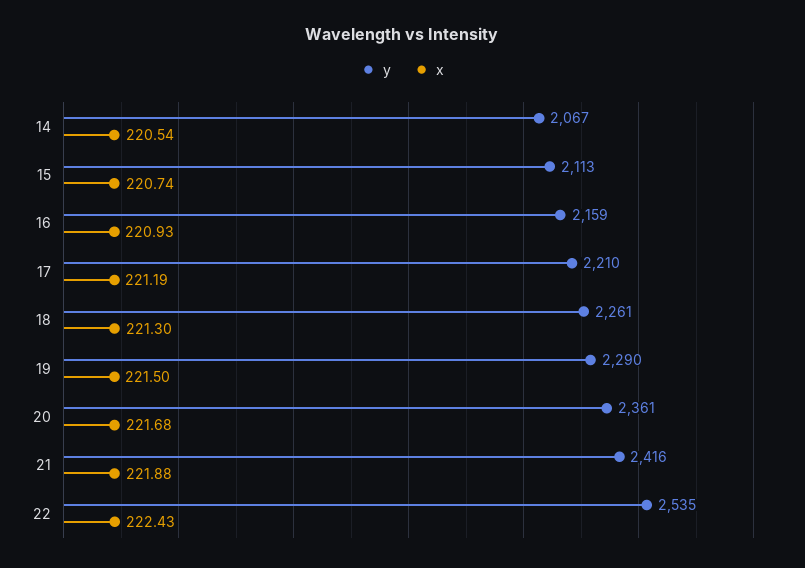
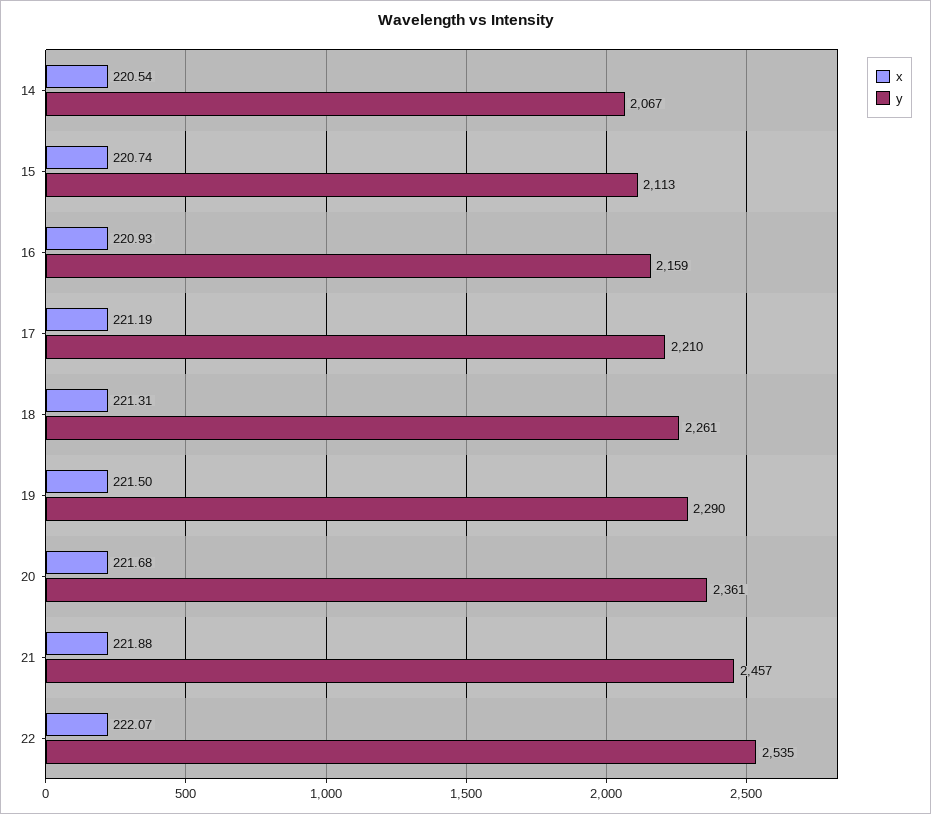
  {
    "y": {
      "14": 2067,
      "15": 2113,
      "16": 2159,
      "17": 2210,
      "18": 2261,
      "19": 2290,
      "20": 2361,
-     "21": 2416,
+     "21": 2457,
      "22": 2535
    },
    "x": {
      "14": 220.54,
      "15": 220.74,
      "16": 220.93,
      "17": 221.19,
-     "18": 221.3,
+     "18": 221.31,
      "19": 221.5,
      "20": 221.68,
      "21": 221.88,
-     "22": 222.43
+     "22": 222.07
    }
  }

